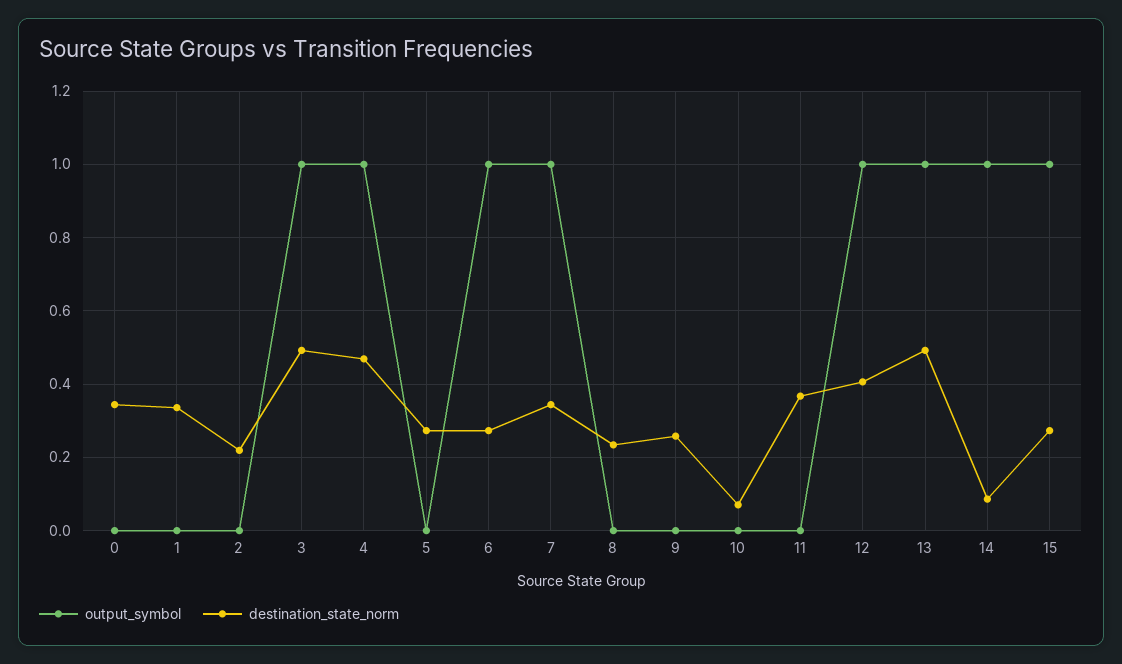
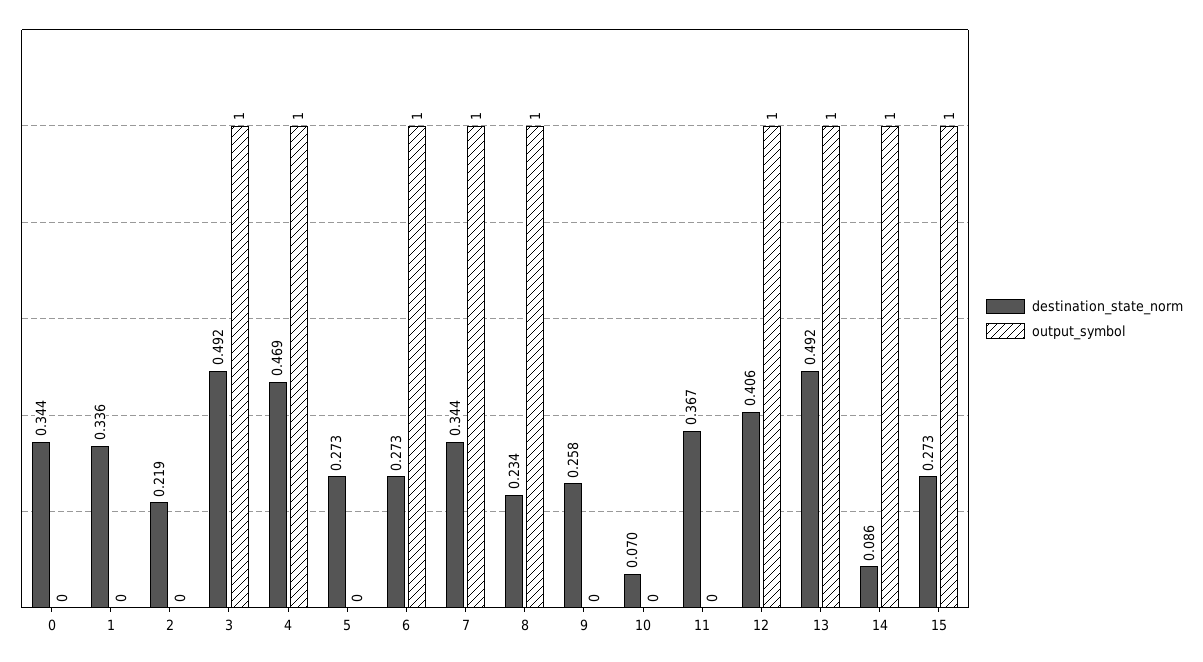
  {
    "output_symbol": {
      "0": 0,
      "1": 0,
      "2": 0,
      "3": 1,
      "4": 1,
      "5": 0,
      "6": 1,
      "7": 1,
-     "8": 0,
+     "8": 1,
      "9": 0,
      "10": 0,
      "11": 0,
      "12": 1,
      "13": 1,
      "14": 1,
      "15": 1
    },
    "destination_state_norm": {
      "0": 0.344,
      "1": 0.336,
      "2": 0.219,
      "3": 0.492,
      "4": 0.469,
      "5": 0.273,
      "6": 0.273,
      "7": 0.344,
      "8": 0.234,
      "9": 0.258,
      "10": 0.07,
      "11": 0.367,
      "12": 0.406,
      "13": 0.492,
      "14": 0.086,
      "15": 0.273
    }
  }

